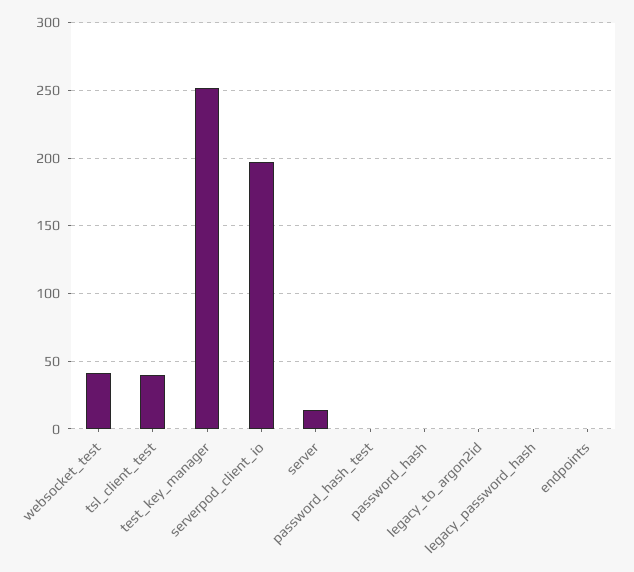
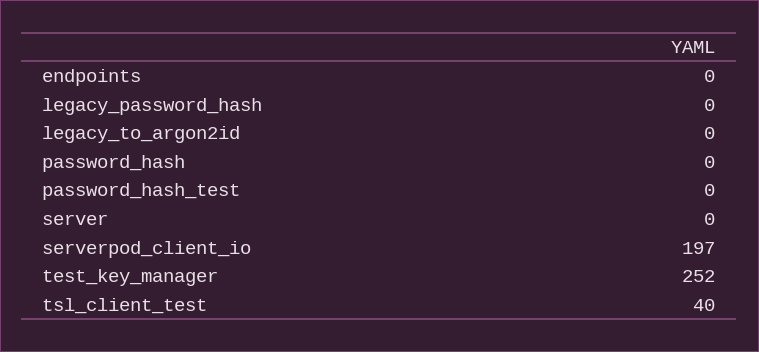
  {
-   "websocket_test": 40,
    "tsl_client_test": 40,
    "test_key_manager": 252,
    "serverpod_client_io": 197,
-   "server": 15,
+   "server": 0,
    "password_hash_test": 0,
    "password_hash": 0,
    "legacy_to_argon2id": 0,
    "legacy_password_hash": 0,
    "endpoints": 0
  }

